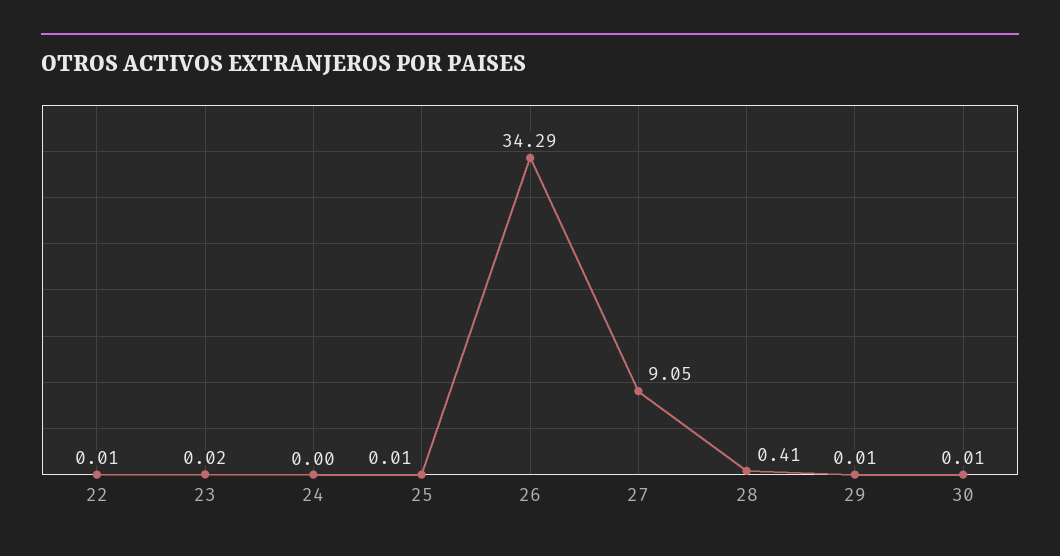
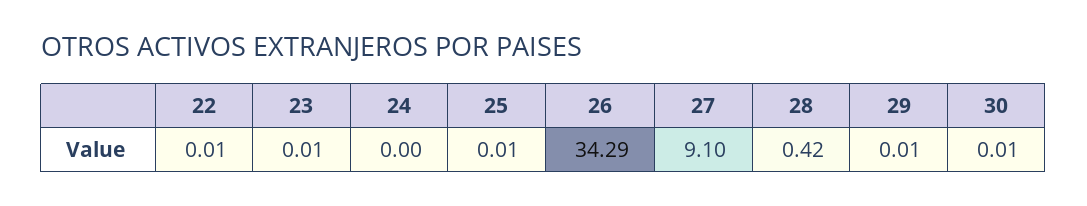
  {
    "22": 0.01,
-   "23": 0.02,
+   "23": 0.01,
    "24": 0,
    "25": 0.01,
    "26": 34.29,
-   "27": 9.05,
+   "27": 9.1,
-   "28": 0.41,
+   "28": 0.42,
    "29": 0.01,
    "30": 0.01
  }

